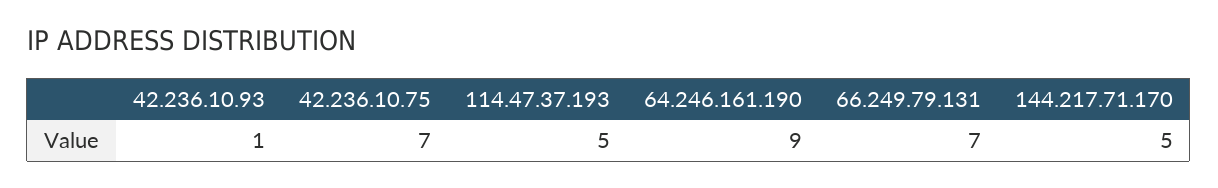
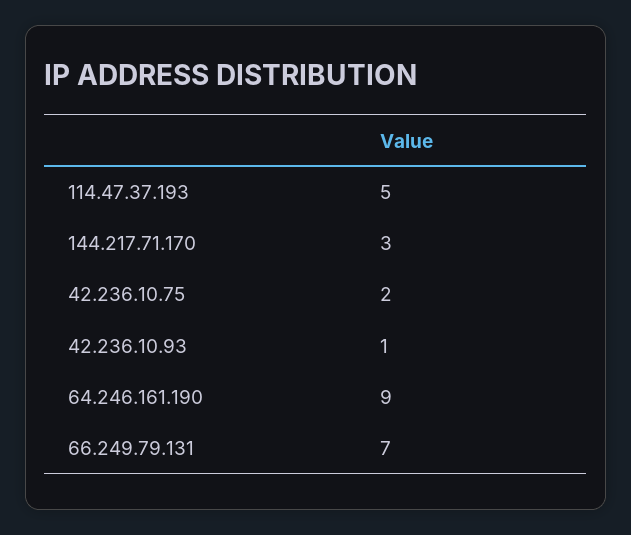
  {
    "42.236.10.93": 1,
-   "42.236.10.75": 7,
+   "42.236.10.75": 2,
    "114.47.37.193": 5,
    "64.246.161.190": 9,
    "66.249.79.131": 7,
-   "144.217.71.170": 5
+   "144.217.71.170": 3
  }

